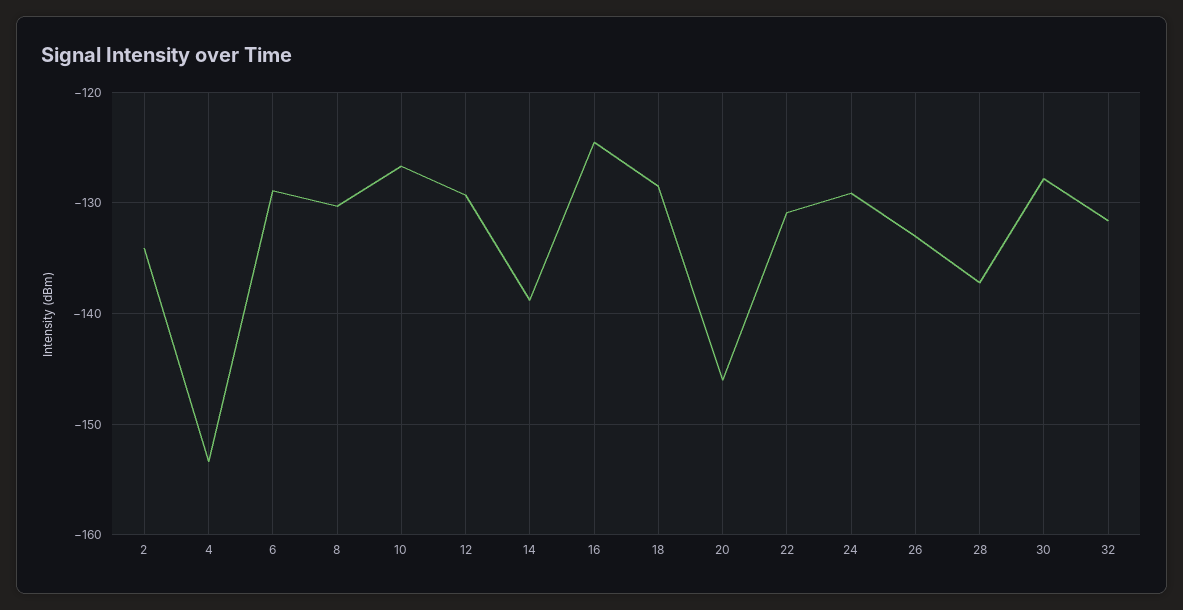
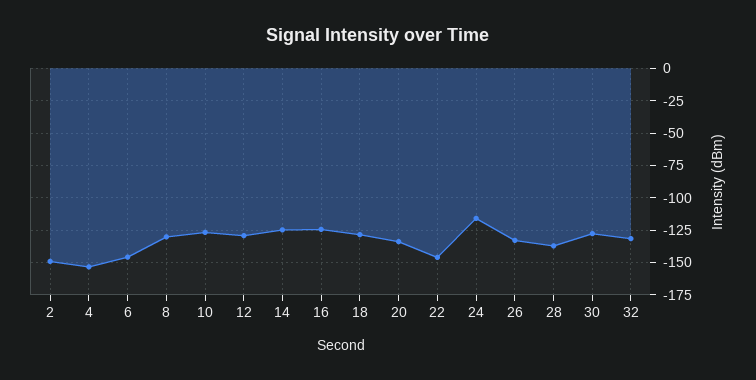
  {
-   "2": -134,
+   "2": -150,
    "4": -153,
-   "6": -129,
+   "6": -145,
    "8": -130,
    "10": -127,
    "12": -129,
-   "14": -139,
+   "14": -125,
    "16": -125,
    "18": -129,
-   "20": -146,
+   "20": -135,
-   "22": -131,
+   "22": -145,
-   "24": -129,
+   "24": -115,
    "26": -133,
    "28": -137,
    "30": -128,
    "32": -132
  }

